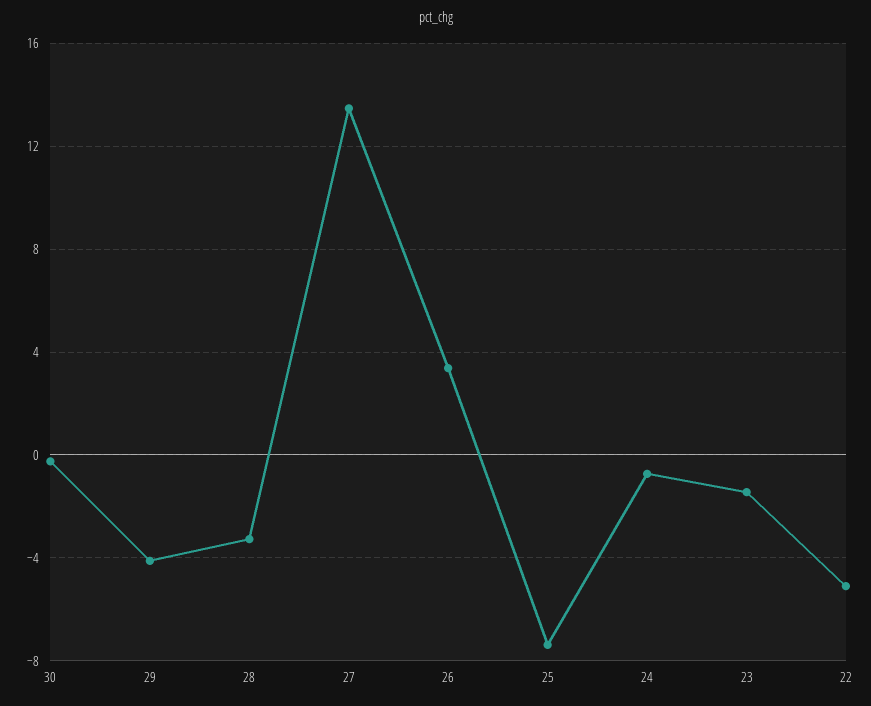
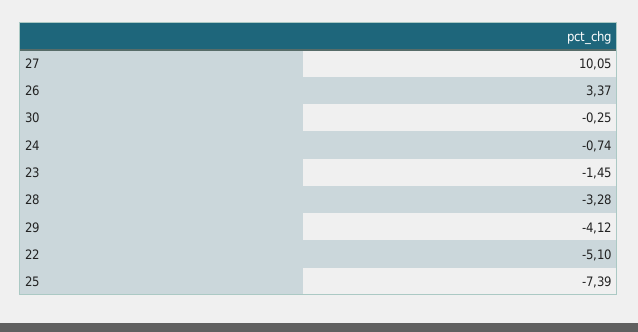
  {
    "30": -0.25,
    "29": -4.12,
    "28": -3.28,
-   "27": 13.5,
+   "27": 10.05,
    "26": 3.37,
    "25": -7.39,
    "24": -0.74,
    "23": -1.45,
    "22": -5.1
  }

